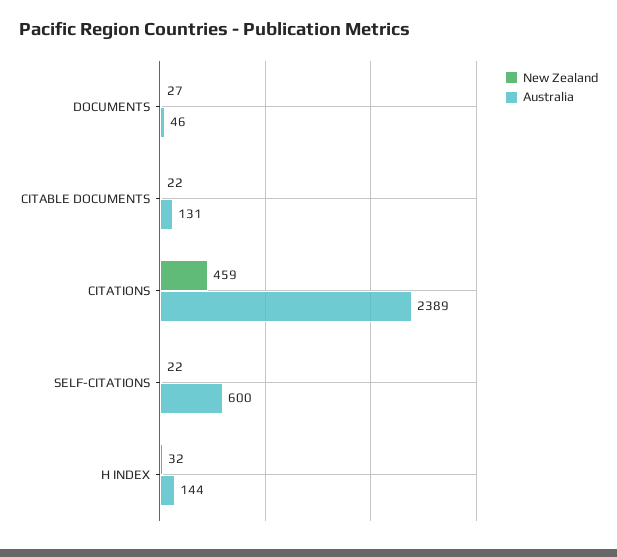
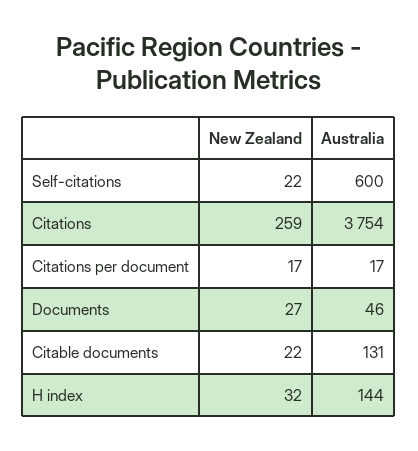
  {
    "New Zealand": {
      "DOCUMENTS": 27,
      "CITABLE DOCUMENTS": 22,
-     "CITATIONS": 459,
+     "CITATIONS": 259,
      "SELF-CITATIONS": 22,
-     "H INDEX": 32
+     "H INDEX": 32,
+     "Citations per document": 17
    },
    "Australia": {
      "DOCUMENTS": 46,
      "CITABLE DOCUMENTS": 131,
-     "CITATIONS": 2389,
+     "CITATIONS": 3754,
      "SELF-CITATIONS": 600,
-     "H INDEX": 144
+     "H INDEX": 144,
+     "Citations per document": 17
    }
  }

